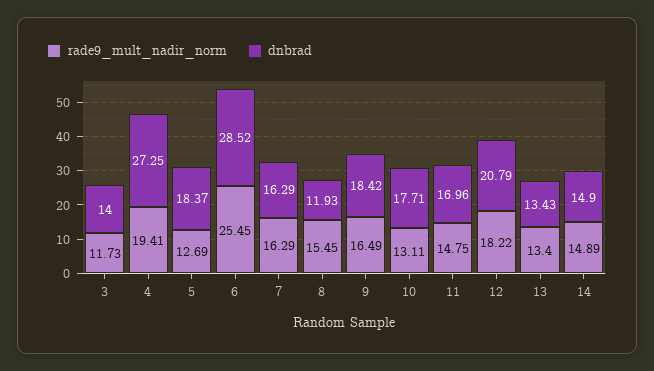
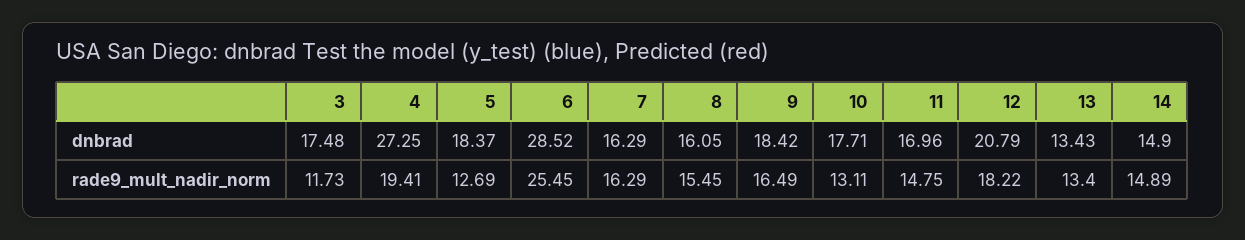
  {
    "rade9_mult_nadir_norm": {
      "3": 11.73,
      "4": 19.41,
      "5": 12.69,
      "6": 25.45,
      "7": 16.29,
      "8": 15.45,
      "9": 16.49,
      "10": 13.11,
      "11": 14.75,
      "12": 18.22,
      "13": 13.4,
      "14": 14.89
    },
    "dnbrad": {
-     "3": 14,
+     "3": 17.48,
      "4": 27.25,
      "5": 18.37,
      "6": 28.52,
      "7": 16.29,
-     "8": 11.93,
+     "8": 16.05,
      "9": 18.42,
      "10": 17.71,
      "11": 16.96,
      "12": 20.79,
      "13": 13.43,
      "14": 14.9
    }
  }

